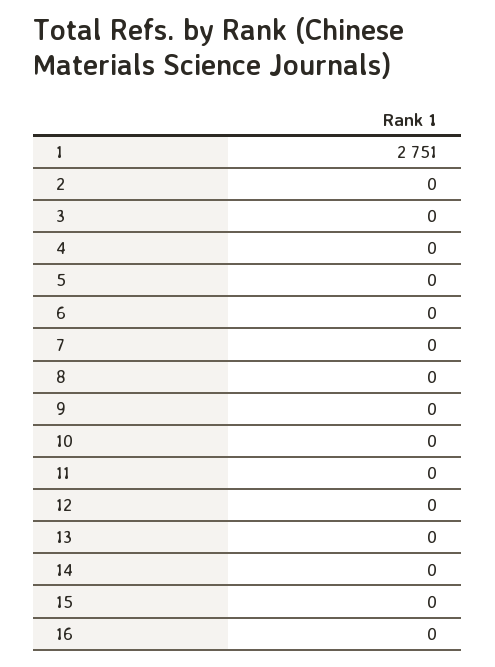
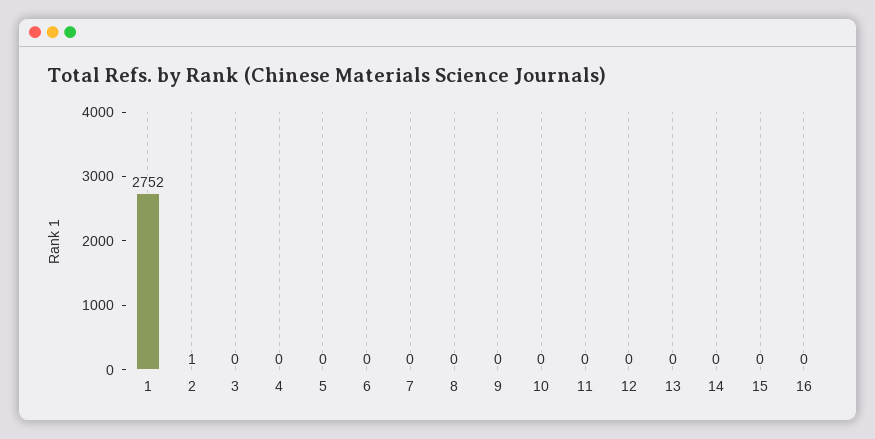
  {
-   "1": 2751,
+   "1": 2752,
-   "2": 0,
+   "2": 1,
    "3": 0,
    "4": 0,
    "5": 0,
    "6": 0,
    "7": 0,
    "8": 0,
    "9": 0,
    "10": 0,
    "11": 0,
    "12": 0,
    "13": 0,
    "14": 0,
    "15": 0,
    "16": 0
  }

